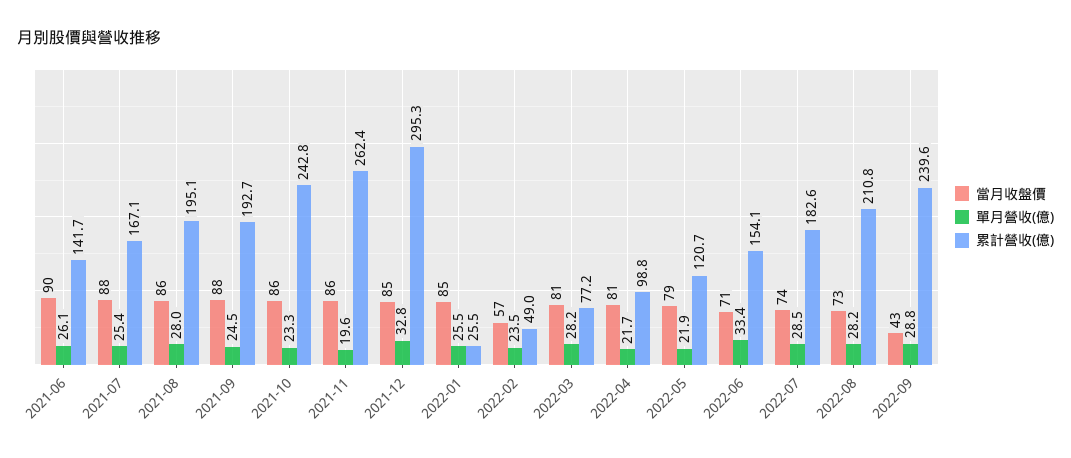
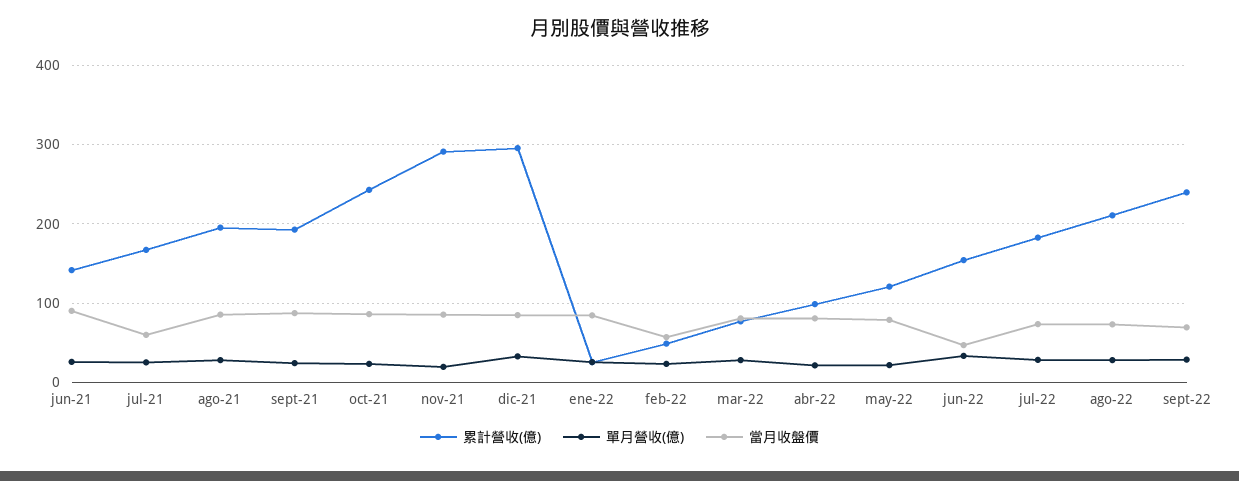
  {
    "當月收盤價": {
      "2021-06": 90,
-     "2021-07": 88,
+     "2021-07": 60,
      "2021-08": 86,
      "2021-09": 88,
      "2021-10": 86,
      "2021-11": 86,
      "2021-12": 85,
      "2022-01": 85,
      "2022-02": 57,
      "2022-03": 81,
      "2022-04": 81,
      "2022-05": 79,
-     "2022-06": 71,
+     "2022-06": 50,
      "2022-07": 74,
      "2022-08": 73,
-     "2022-09": 43
+     "2022-09": 70
    },
    "單月營收(億)": {
      "2021-06": 26.1,
      "2021-07": 25.4,
      "2021-08": 28,
      "2021-09": 24.5,
      "2021-10": 23.3,
      "2021-11": 19.6,
      "2021-12": 32.8,
      "2022-01": 25.5,
      "2022-02": 23.5,
      "2022-03": 28.2,
      "2022-04": 21.7,
      "2022-05": 21.9,
      "2022-06": 33.4,
      "2022-07": 28.5,
      "2022-08": 28.2,
      "2022-09": 28.8
    },
    "累計營收(億)": {
      "2021-06": 141.7,
      "2021-07": 167.1,
      "2021-08": 195.1,
      "2021-09": 192.7,
      "2021-10": 242.8,
-     "2021-11": 262.4,
+     "2021-11": 290,
      "2021-12": 295.3,
      "2022-01": 25.5,
      "2022-02": 49,
      "2022-03": 77.2,
      "2022-04": 98.8,
      "2022-05": 120.7,
      "2022-06": 154.1,
      "2022-07": 182.6,
      "2022-08": 210.8,
      "2022-09": 239.6
    }
  }

